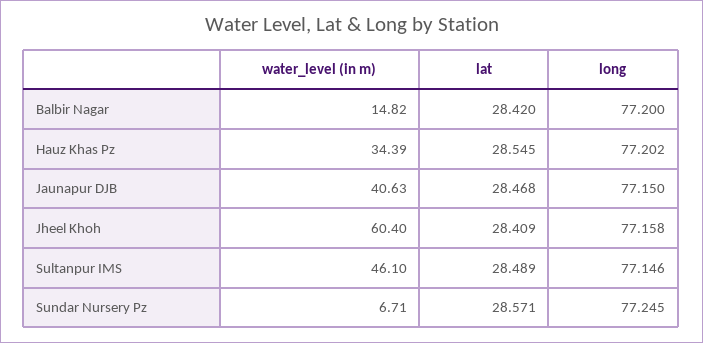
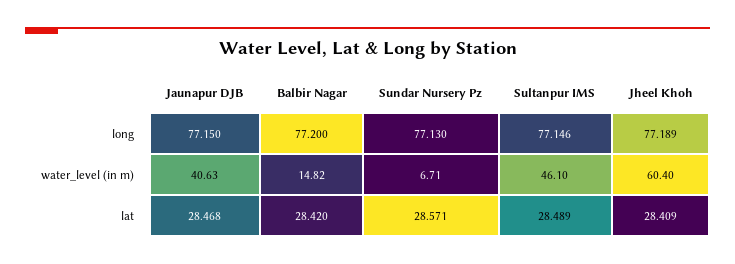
  {
    "water_level (in m)": {
      "Balbir Nagar": 14.82,
-     "Hauz Khas Pz": 34.39,
      "Jaunapur DJB": 40.63,
      "Jheel Khoh": 60.4,
      "Sultanpur IMS": 46.1,
      "Sundar Nursery Pz": 6.71
    },
    "lat": {
      "Balbir Nagar": 28.42,
-     "Hauz Khas Pz": 28.545,
      "Jaunapur DJB": 28.468,
      "Jheel Khoh": 28.409,
      "Sultanpur IMS": 28.489,
      "Sundar Nursery Pz": 28.571
    },
    "long": {
      "Balbir Nagar": 77.2,
-     "Hauz Khas Pz": 77.202,
      "Jaunapur DJB": 77.15,
-     "Jheel Khoh": 77.158,
+     "Jheel Khoh": 77.189,
      "Sultanpur IMS": 77.146,
-     "Sundar Nursery Pz": 77.245
+     "Sundar Nursery Pz": 77.13
    }
  }

